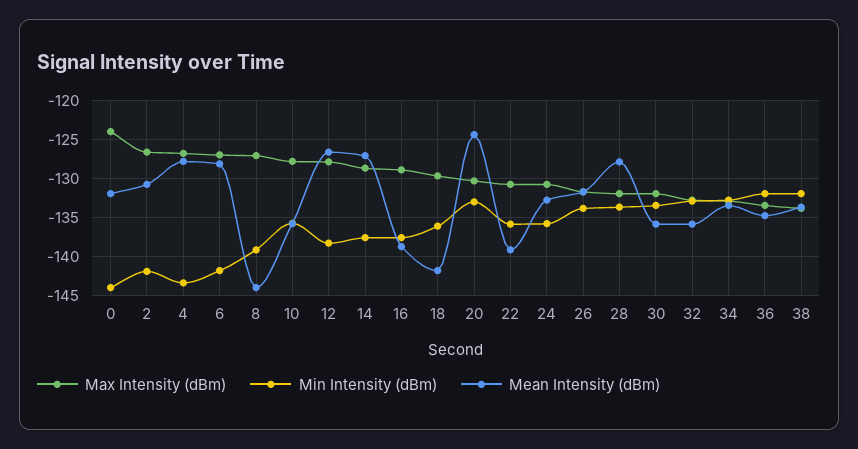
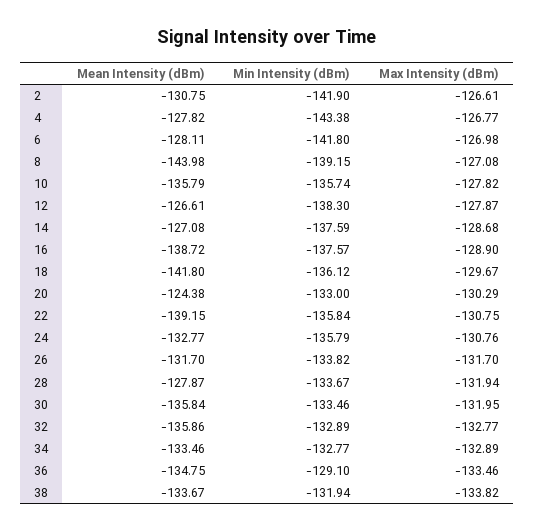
  {
    "Max Intensity (dBm)": {
-     "0": -124,
      "2": -126.61,
      "4": -126.77,
      "6": -126.98,
      "8": -127.08,
      "10": -127.82,
      "12": -127.87,
      "14": -128.68,
      "16": -128.9,
      "18": -129.67,
      "20": -130.29,
      "22": -130.75,
      "24": -130.76,
      "26": -131.7,
      "28": -131.94,
      "30": -131.95,
      "32": -132.77,
      "34": -132.89,
      "36": -133.46,
      "38": -133.82
    },
    "Min Intensity (dBm)": {
-     "0": -144,
      "2": -141.9,
      "4": -143.38,
      "6": -141.8,
      "8": -139.15,
      "10": -135.74,
      "12": -138.3,
      "14": -137.59,
      "16": -137.57,
      "18": -136.12,
      "20": -133,
      "22": -135.84,
      "24": -135.79,
      "26": -133.82,
      "28": -133.67,
      "30": -133.46,
      "32": -132.89,
      "34": -132.77,
-     "36": -132,
+     "36": -129.1,
      "38": -131.94
    },
    "Mean Intensity (dBm)": {
-     "0": -132,
      "2": -130.75,
      "4": -127.82,
      "6": -128.11,
      "8": -143.98,
      "10": -135.79,
      "12": -126.61,
      "14": -127.08,
      "16": -138.72,
      "18": -141.8,
      "20": -124.38,
      "22": -139.15,
      "24": -132.77,
      "26": -131.7,
      "28": -127.87,
      "30": -135.84,
      "32": -135.86,
      "34": -133.46,
      "36": -134.75,
      "38": -133.67
    }
  }

